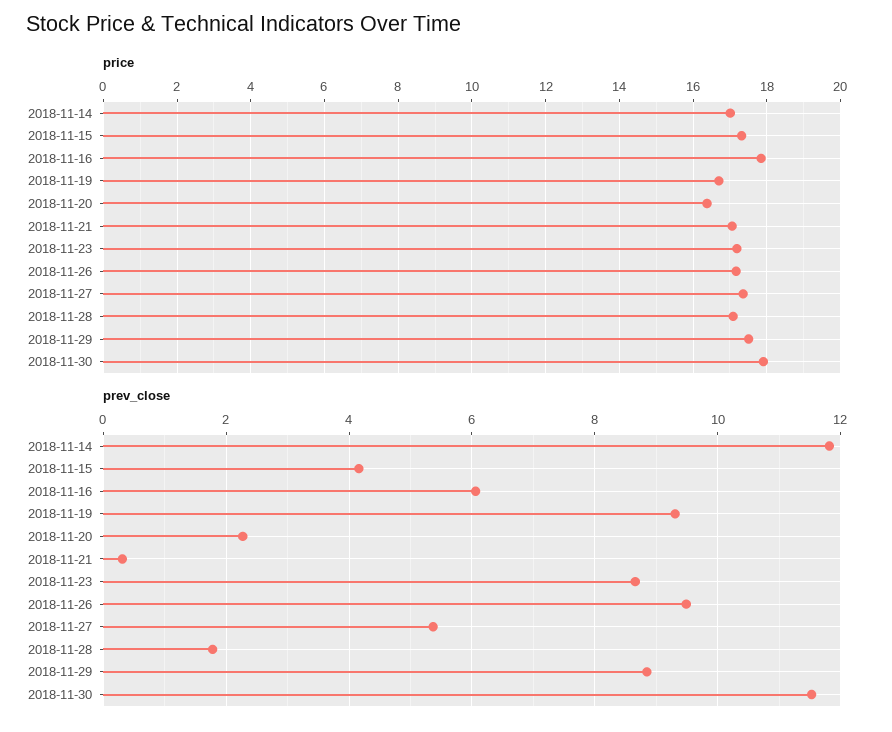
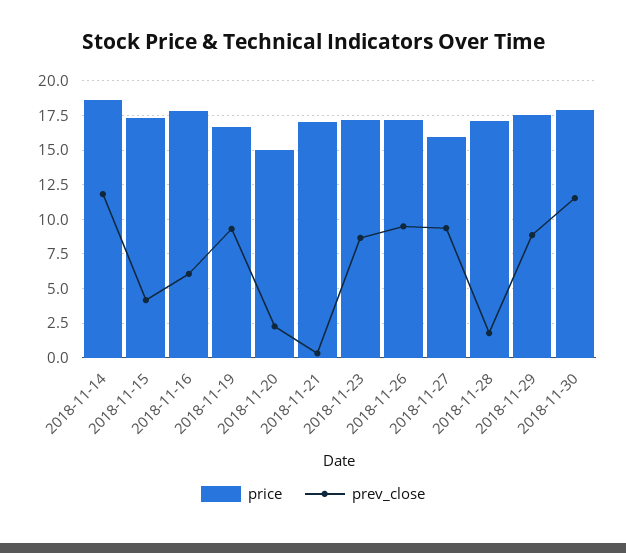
  {
    "price": {
-     "2018-11-14": 17,
+     "2018-11-14": 18.5,
      "2018-11-15": 17.4,
      "2018-11-16": 17.8,
      "2018-11-19": 16.8,
-     "2018-11-20": 16.4,
+     "2018-11-20": 15,
      "2018-11-21": 17,
      "2018-11-23": 17.2,
      "2018-11-26": 17.2,
-     "2018-11-27": 17.4,
+     "2018-11-27": 16,
      "2018-11-28": 17,
      "2018-11-29": 17.6,
      "2018-11-30": 18
    },
    "prev_close": {
      "2018-11-14": 11.8,
      "2018-11-15": 4.2,
      "2018-11-16": 6,
      "2018-11-19": 9.4,
      "2018-11-20": 2.2,
      "2018-11-21": 0.4,
      "2018-11-23": 8.6,
      "2018-11-26": 9.4,
-     "2018-11-27": 5.4,
+     "2018-11-27": 9.5,
      "2018-11-28": 1.8,
      "2018-11-29": 8.8,
      "2018-11-30": 11.6
    }
  }

